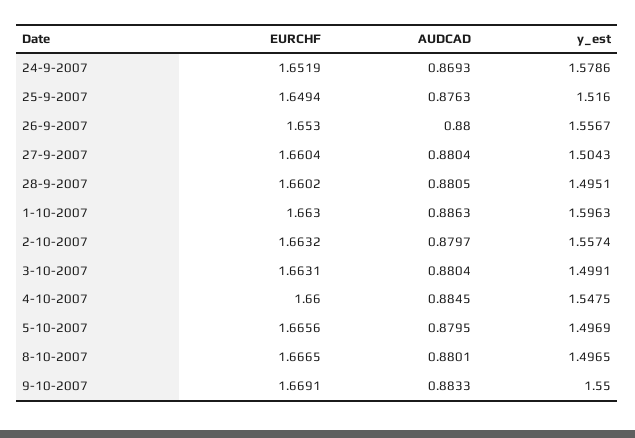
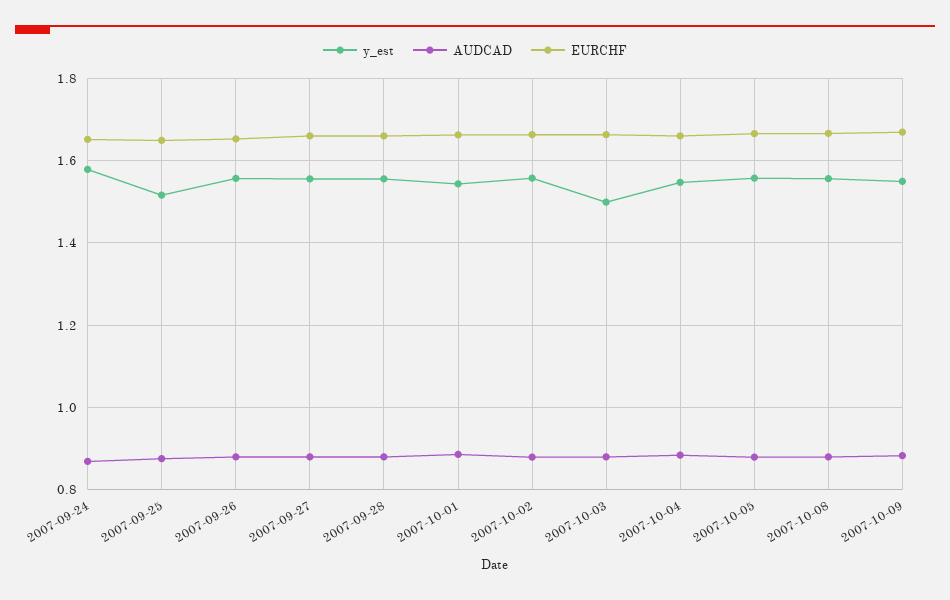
  {
    "EURCHF": {
      "24-9-2007": 1.6519,
      "25-9-2007": 1.6494,
      "26-9-2007": 1.653,
      "27-9-2007": 1.6604,
      "28-9-2007": 1.6602,
      "1-10-2007": 1.663,
      "2-10-2007": 1.6632,
      "3-10-2007": 1.6631,
      "4-10-2007": 1.66,
      "5-10-2007": 1.6656,
      "8-10-2007": 1.6665,
      "9-10-2007": 1.6691
    },
    "AUDCAD": {
      "24-9-2007": 0.8693,
      "25-9-2007": 0.8763,
      "26-9-2007": 0.88,
      "27-9-2007": 0.8804,
      "28-9-2007": 0.8805,
      "1-10-2007": 0.8863,
      "2-10-2007": 0.8797,
      "3-10-2007": 0.8804,
      "4-10-2007": 0.8845,
      "5-10-2007": 0.8795,
      "8-10-2007": 0.8801,
      "9-10-2007": 0.8833
    },
    "y_est": {
      "24-9-2007": 1.5786,
      "25-9-2007": 1.516,
      "26-9-2007": 1.5567,
-     "27-9-2007": 1.5043,
+     "27-9-2007": 1.56,
-     "28-9-2007": 1.4951,
+     "28-9-2007": 1.56,
-     "1-10-2007": 1.5963,
+     "1-10-2007": 1.54,
      "2-10-2007": 1.5574,
      "3-10-2007": 1.4991,
      "4-10-2007": 1.5475,
-     "5-10-2007": 1.4969,
+     "5-10-2007": 1.56,
-     "8-10-2007": 1.4965,
+     "8-10-2007": 1.56,
      "9-10-2007": 1.55
    }
  }

